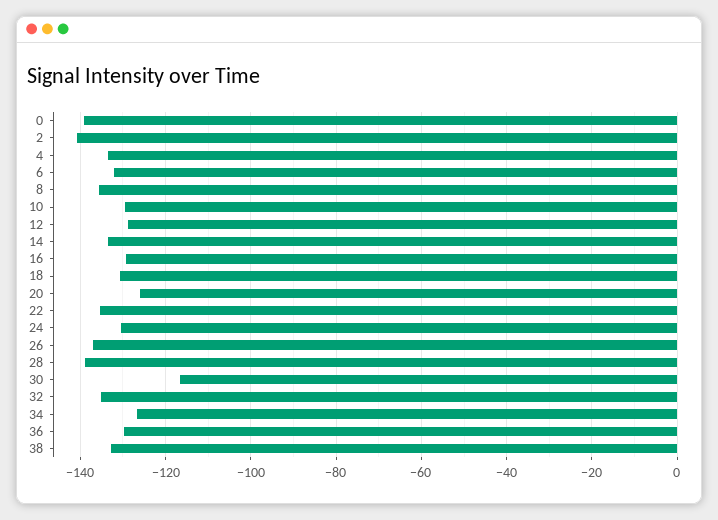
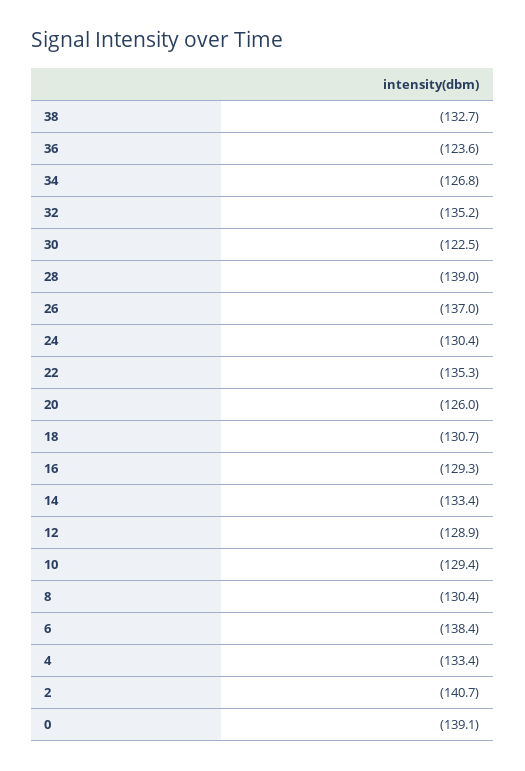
  {
    "0": -139.1,
    "2": -140.7,
    "4": -133.4,
-   "6": -132,
+   "6": -138.4,
-   "8": -136,
+   "8": -130.4,
    "10": -129.4,
    "12": -128.9,
    "14": -133.4,
    "16": -129.3,
    "18": -130.7,
    "20": -126,
    "22": -135.3,
    "24": -130.4,
    "26": -137,
    "28": -139,
-   "30": -116,
+   "30": -122.5,
    "32": -135.2,
    "34": -126.8,
-   "36": -130,
+   "36": -123.6,
    "38": -132.7
  }

